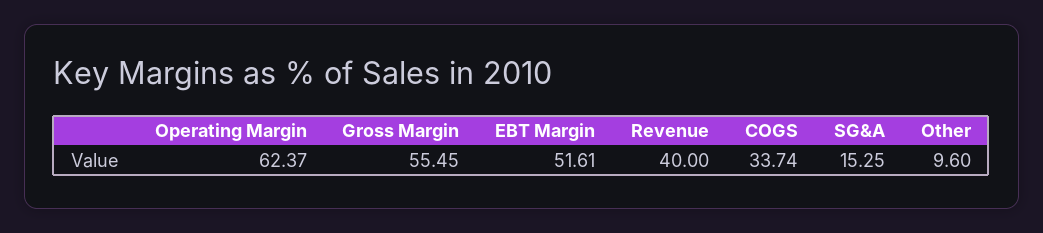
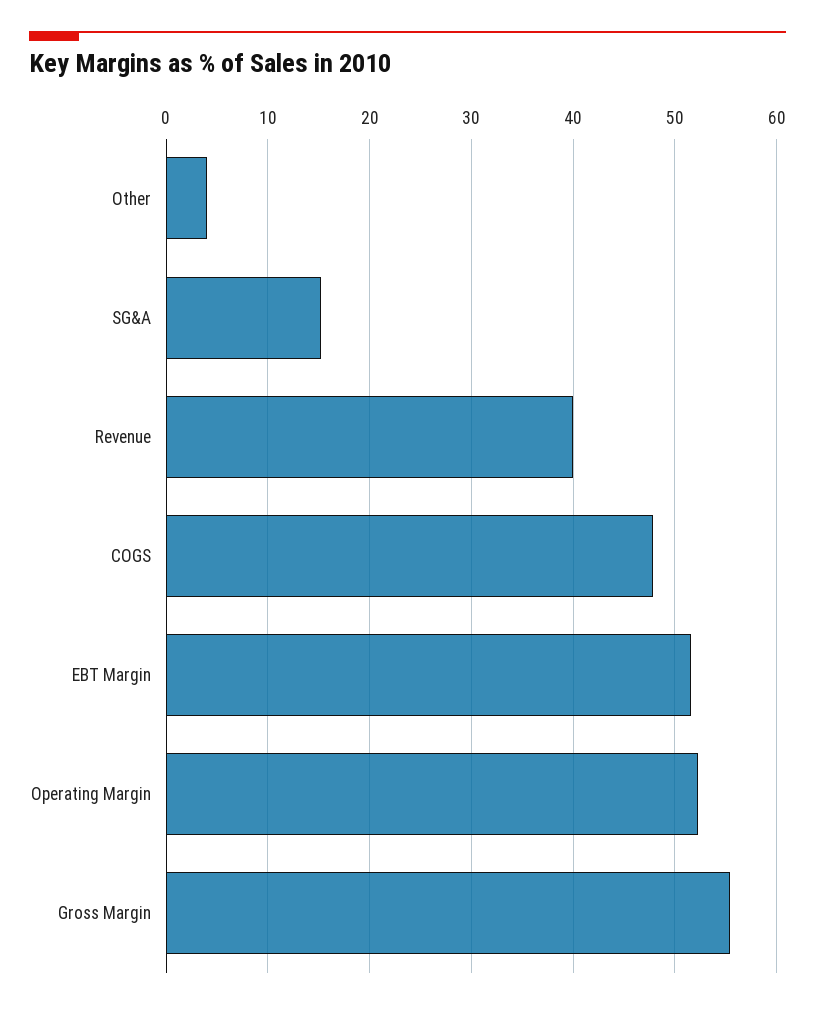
  {
-   "Operating Margin": 62.37,
+   "Operating Margin": 52,
    "Gross Margin": 55.45,
    "EBT Margin": 51.61,
    "Revenue": 40,
-   "COGS": 33.74,
+   "COGS": 48,
    "SG&A": 15.25,
-   "Other": 9.6
+   "Other": 4
  }

